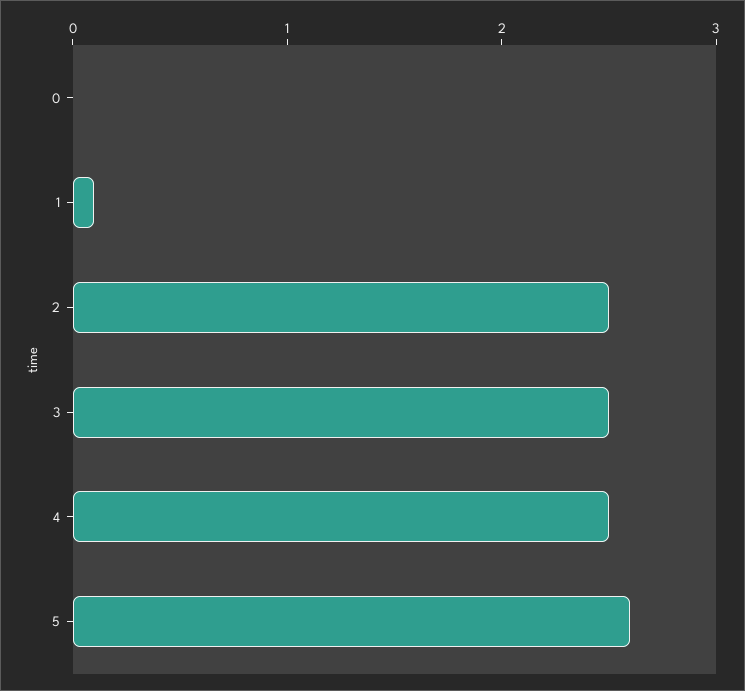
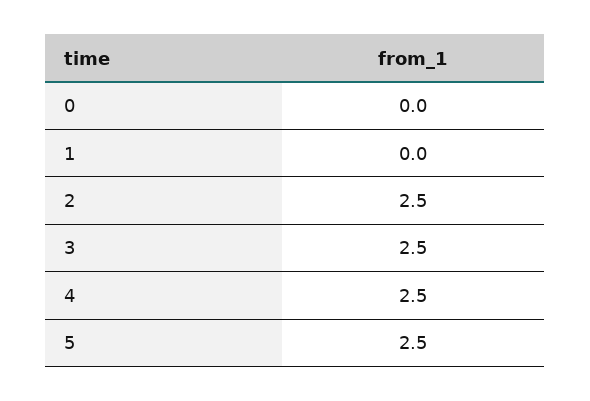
  {
    "0": 0,
-   "1": 0.1,
+   "1": 0,
    "2": 2.5,
    "3": 2.5,
    "4": 2.5,
-   "5": 2.6
+   "5": 2.5
  }

